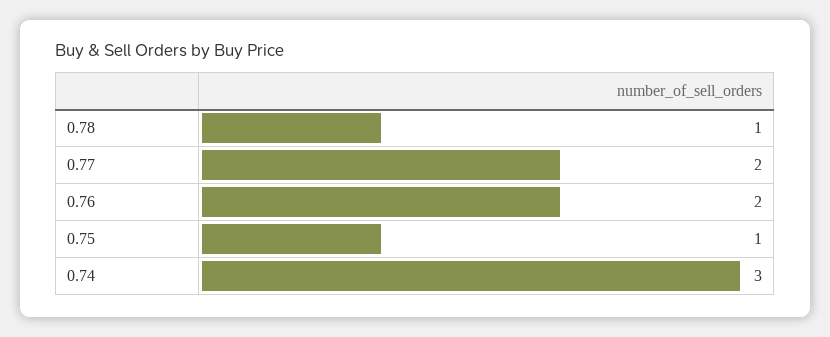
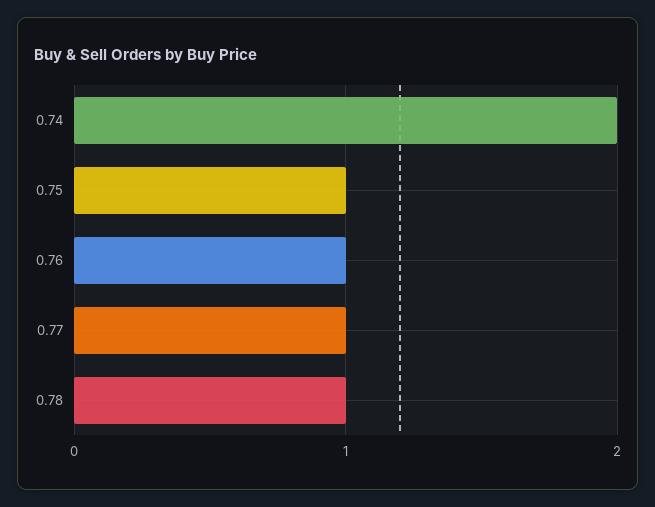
  {
    "0.78": 1,
-   "0.77": 2,
+   "0.77": 1,
-   "0.76": 2,
+   "0.76": 1,
    "0.75": 1,
-   "0.74": 3
+   "0.74": 2
  }

